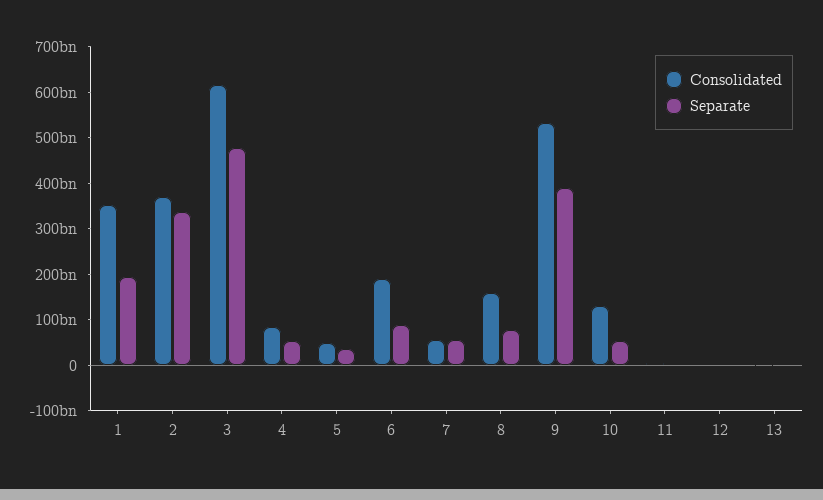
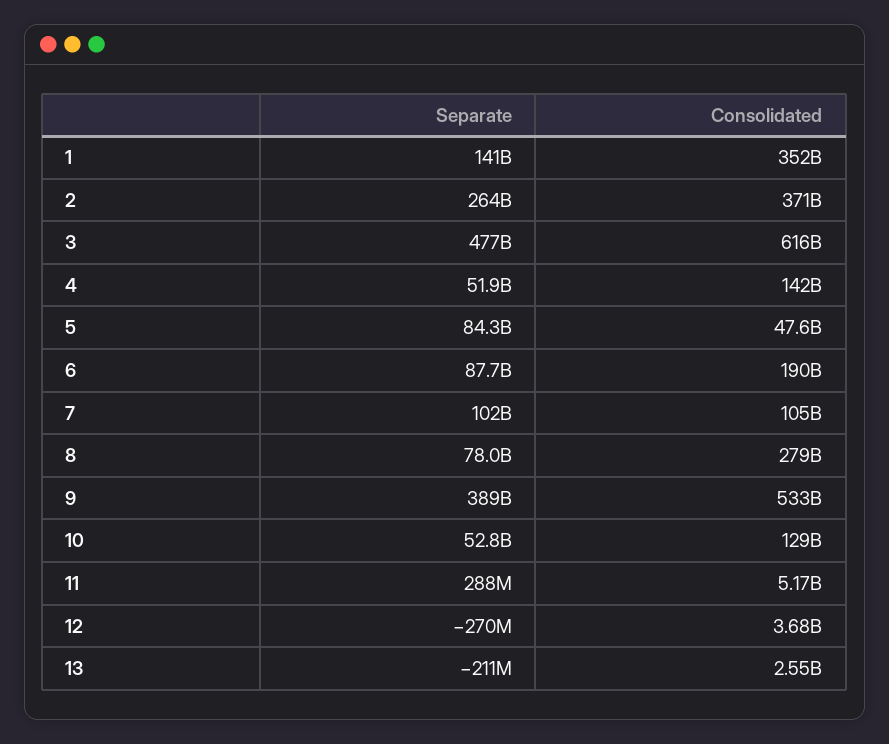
  {
    "Consolidated": {
      "1": 352000000000,
      "2": 371000000000,
      "3": 616000000000,
-     "4": 80000000000,
+     "4": 142000000000,
      "5": 47600000000,
      "6": 190000000000,
-     "7": 60000000000,
+     "7": 105000000000,
-     "8": 160000000000,
+     "8": 279000000000,
      "9": 533000000000,
      "10": 129000000000,
      "11": 5170000000,
      "12": 3680000000,
      "13": 2550000000
    },
    "Separate": {
-     "1": 200000000000,
+     "1": 141000000000,
-     "2": 340000000000,
+     "2": 264000000000,
      "3": 477000000000,
      "4": 51900000000,
-     "5": 40000000000,
+     "5": 84300000000,
      "6": 87700000000,
-     "7": 60000000000,
+     "7": 102000000000,
      "8": 78000000000,
      "9": 389000000000,
      "10": 52800000000,
      "11": 288000000,
      "12": -270000000,
      "13": -211000000
    }
  }

